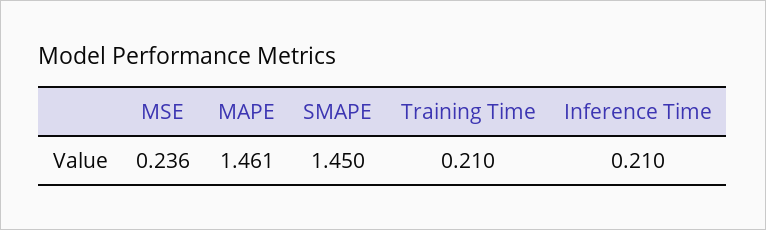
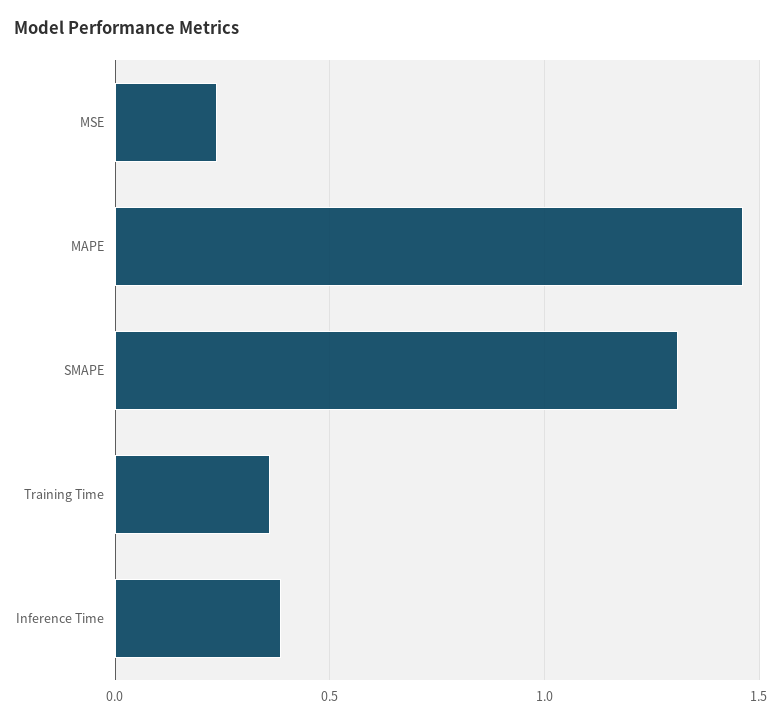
  {
    "MSE": 0.236,
    "MAPE": 1.461,
-   "SMAPE": 1.45,
+   "SMAPE": 1.3,
-   "Training Time": 0.21,
+   "Training Time": 0.35,
-   "Inference Time": 0.21
+   "Inference Time": 0.4
  }

